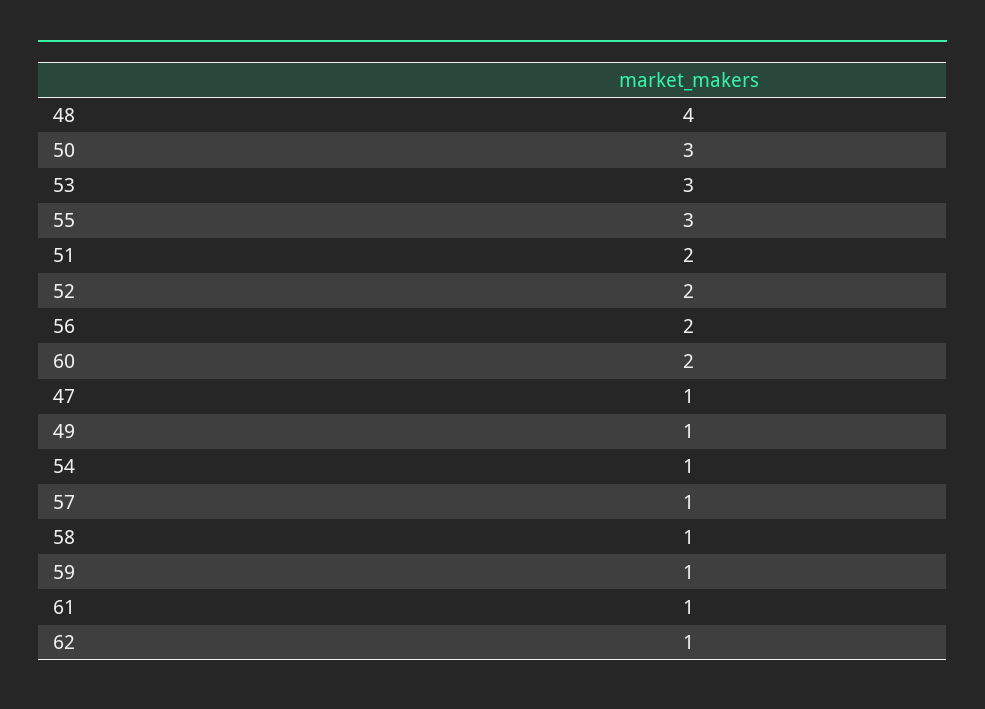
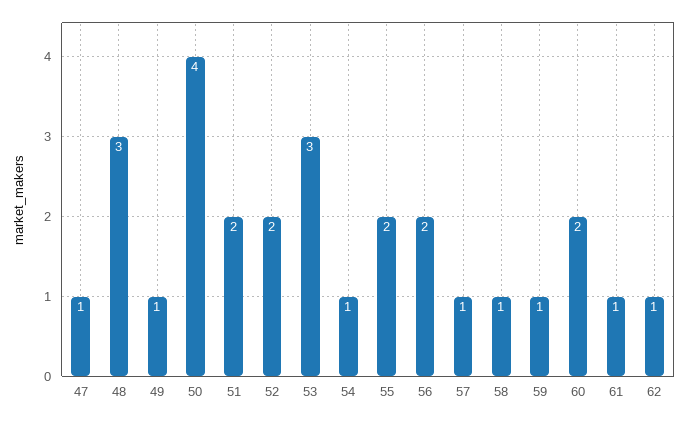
  {
-   "48": 4,
+   "48": 3,
-   "50": 3,
+   "50": 4,
    "53": 3,
-   "55": 3,
+   "55": 2,
    "51": 2,
    "52": 2,
    "56": 2,
    "60": 2,
    "47": 1,
    "49": 1,
    "54": 1,
    "57": 1,
    "58": 1,
    "59": 1,
    "61": 1,
    "62": 1
  }

